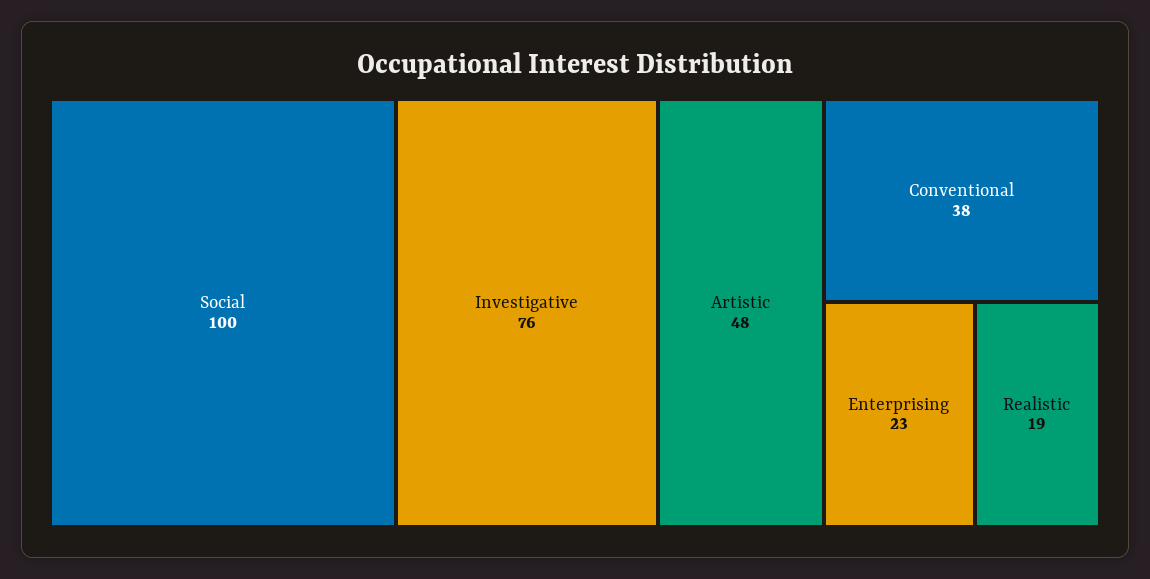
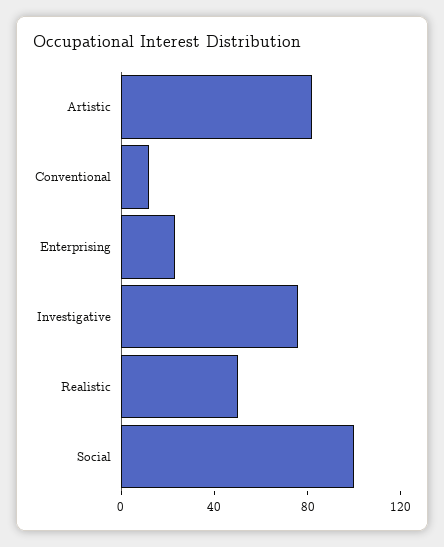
  {
    "Social": 100,
    "Investigative": 76,
-   "Artistic": 48,
+   "Artistic": 80,
-   "Conventional": 38,
+   "Conventional": 10,
    "Enterprising": 23,
-   "Realistic": 19
+   "Realistic": 50
  }

